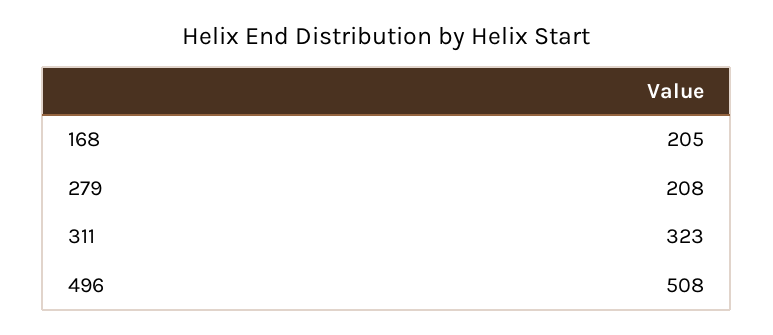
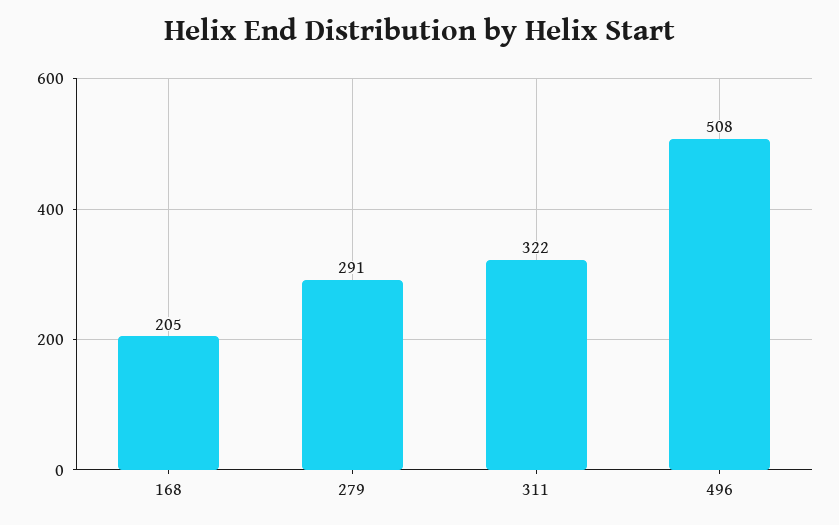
  {
    "168": 205,
-   "279": 208,
+   "279": 291,
-   "311": 323,
+   "311": 322,
    "496": 508
  }

